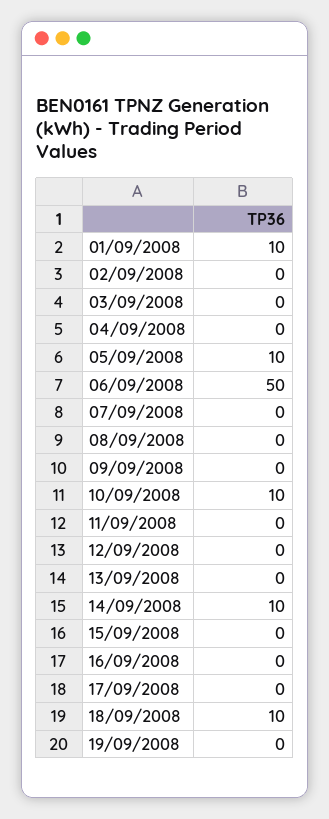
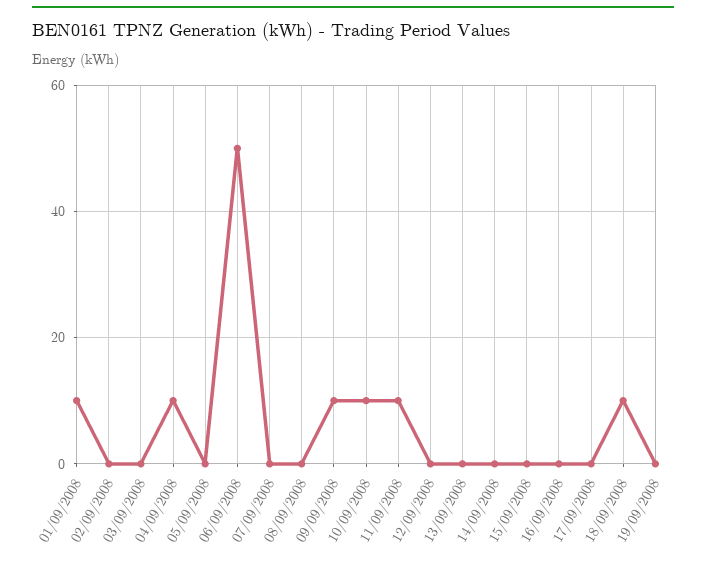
  {
    "01/09/2008": 10,
    "02/09/2008": 0,
    "03/09/2008": 0,
-   "04/09/2008": 0,
+   "04/09/2008": 10,
-   "05/09/2008": 10,
+   "05/09/2008": 0,
    "06/09/2008": 50,
    "07/09/2008": 0,
    "08/09/2008": 0,
-   "09/09/2008": 0,
+   "09/09/2008": 10,
    "10/09/2008": 10,
-   "11/09/2008": 0,
+   "11/09/2008": 10,
    "12/09/2008": 0,
    "13/09/2008": 0,
-   "14/09/2008": 10,
+   "14/09/2008": 0,
    "15/09/2008": 0,
    "16/09/2008": 0,
    "17/09/2008": 0,
    "18/09/2008": 10,
    "19/09/2008": 0
  }

